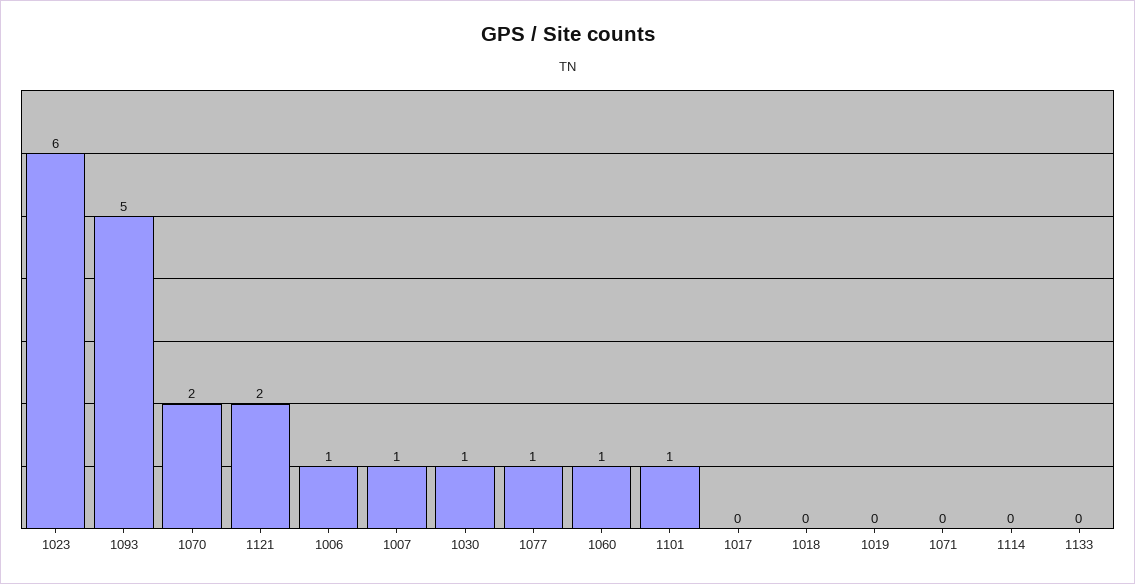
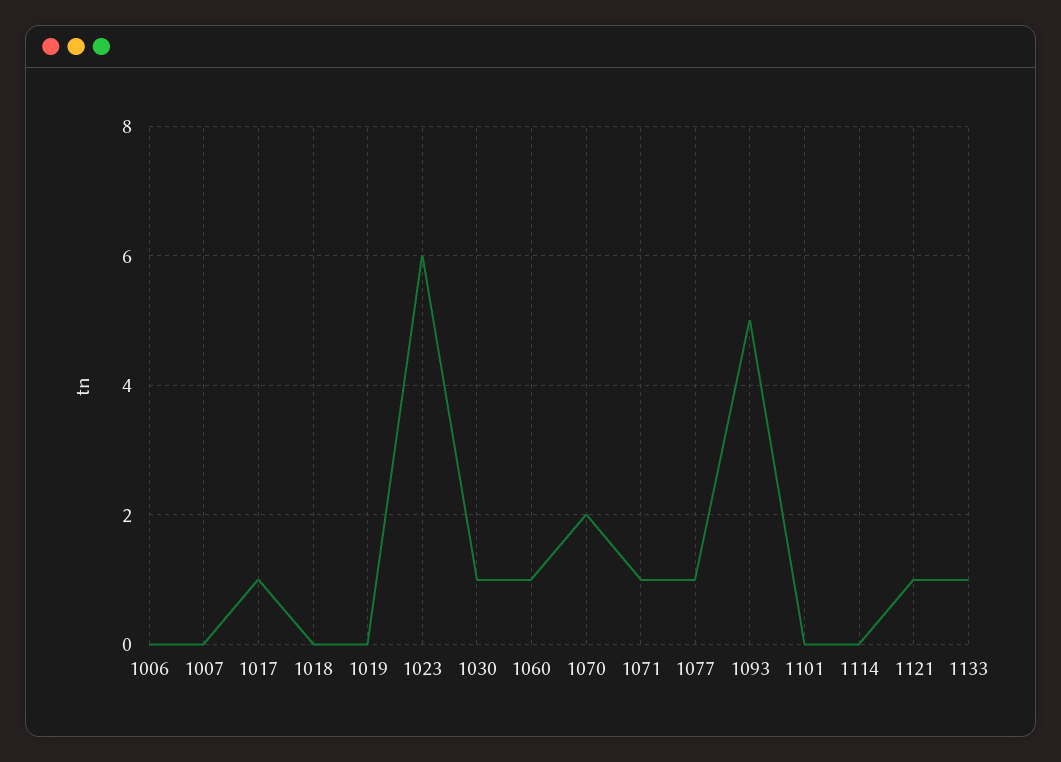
  {
    "1023": 6,
    "1093": 5,
    "1070": 2,
-   "1121": 2,
+   "1121": 1,
-   "1006": 1,
+   "1006": 0,
-   "1007": 1,
+   "1007": 0,
    "1030": 1,
    "1077": 1,
    "1060": 1,
-   "1101": 1,
+   "1101": 0,
-   "1017": 0,
+   "1017": 1,
    "1018": 0,
    "1019": 0,
-   "1071": 0,
+   "1071": 1,
    "1114": 0,
-   "1133": 0
+   "1133": 1
  }

